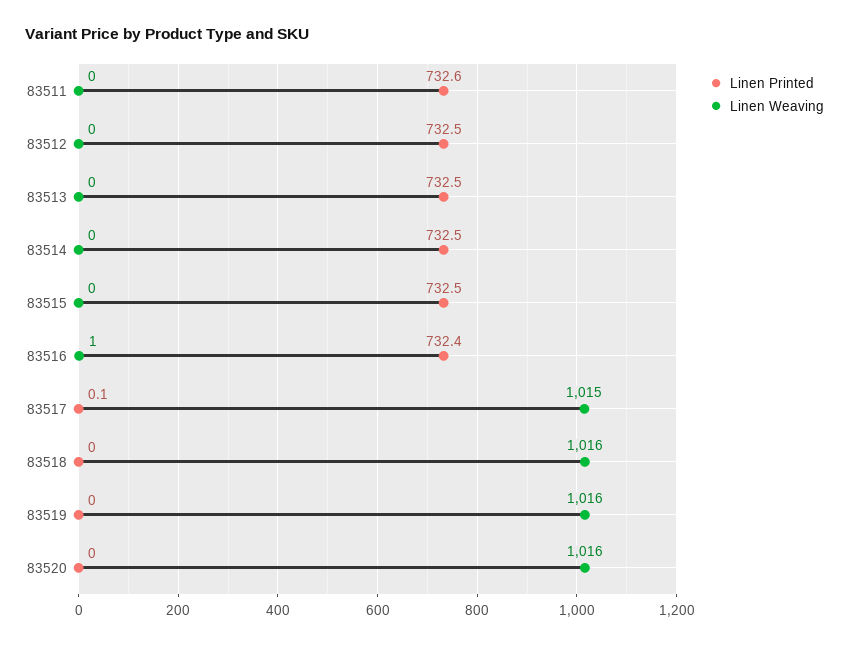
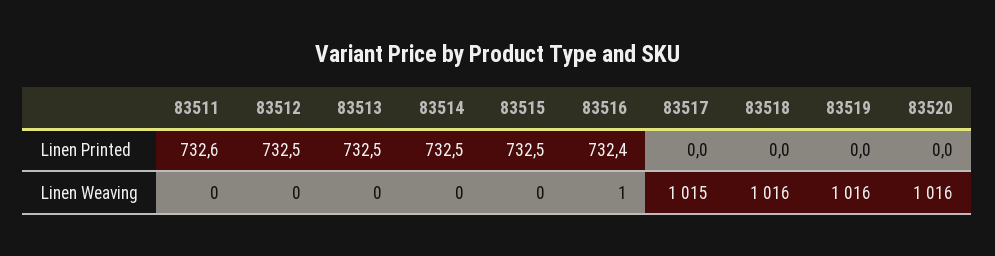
  {
    "Linen Printed": {
      "83511": 732.6,
      "83512": 732.5,
      "83513": 732.5,
      "83514": 732.5,
      "83515": 732.5,
      "83516": 732.4,
-     "83517": 0.1,
+     "83517": 0,
      "83518": 0,
      "83519": 0,
      "83520": 0
    },
    "Linen Weaving": {
      "83511": 0,
      "83512": 0,
      "83513": 0,
      "83514": 0,
      "83515": 0,
      "83516": 1,
      "83517": 1015,
      "83518": 1016,
      "83519": 1016,
      "83520": 1016
    }
  }

